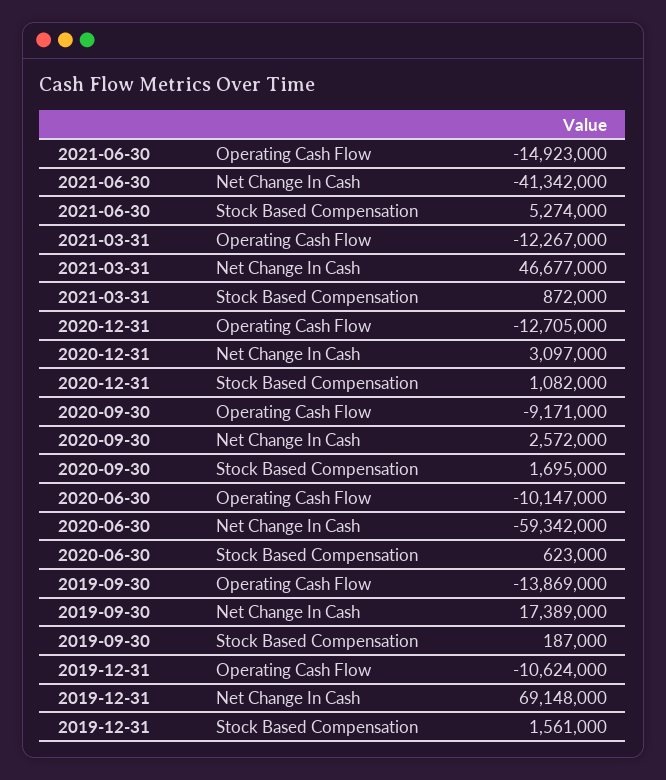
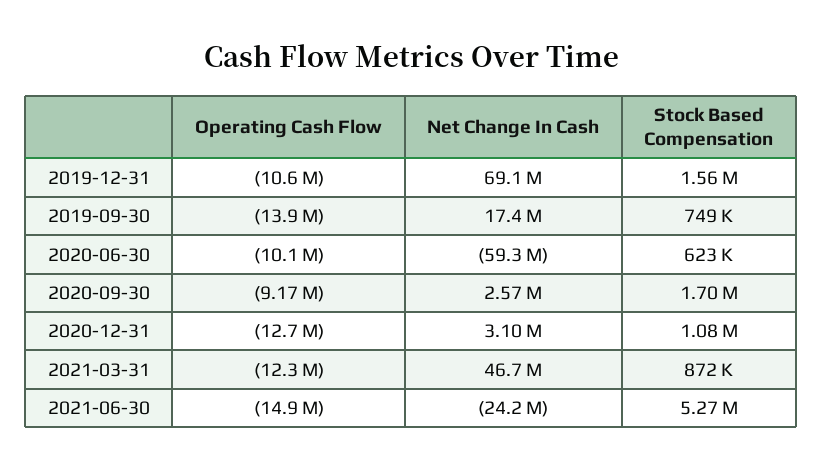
  {
    "2021-06-30": {
      "Operating Cash Flow": -14923000,
-     "Net Change In Cash": -41342000,
+     "Net Change In Cash": -24200000,
      "Stock Based Compensation": 5274000
    },
    "2021-03-31": {
      "Operating Cash Flow": -12267000,
      "Net Change In Cash": 46677000,
      "Stock Based Compensation": 872000
    },
    "2020-12-31": {
      "Operating Cash Flow": -12705000,
      "Net Change In Cash": 3097000,
      "Stock Based Compensation": 1082000
    },
    "2020-09-30": {
      "Operating Cash Flow": -9171000,
      "Net Change In Cash": 2572000,
      "Stock Based Compensation": 1695000
    },
    "2020-06-30": {
      "Operating Cash Flow": -10147000,
      "Net Change In Cash": -59342000,
      "Stock Based Compensation": 623000
    },
    "2019-09-30": {
      "Operating Cash Flow": -13869000,
      "Net Change In Cash": 17389000,
-     "Stock Based Compensation": 187000
+     "Stock Based Compensation": 749000
    },
    "2019-12-31": {
      "Operating Cash Flow": -10624000,
      "Net Change In Cash": 69148000,
      "Stock Based Compensation": 1561000
    }
  }

